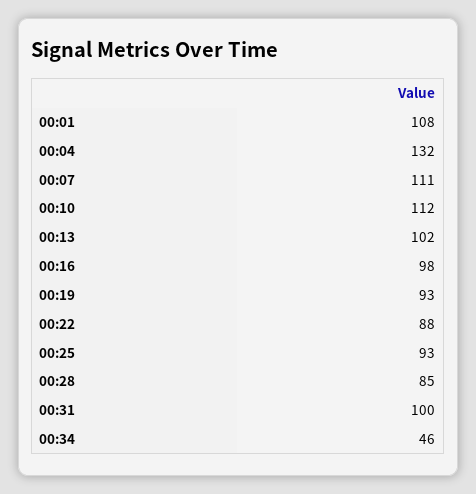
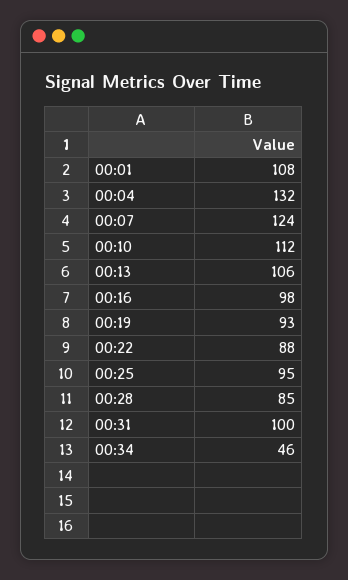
  {
    "00:01": 108,
    "00:04": 132,
-   "00:07": 111,
+   "00:07": 124,
    "00:10": 112,
-   "00:13": 102,
+   "00:13": 106,
    "00:16": 98,
    "00:19": 93,
    "00:22": 88,
-   "00:25": 93,
+   "00:25": 95,
    "00:28": 85,
    "00:31": 100,
    "00:34": 46
  }

